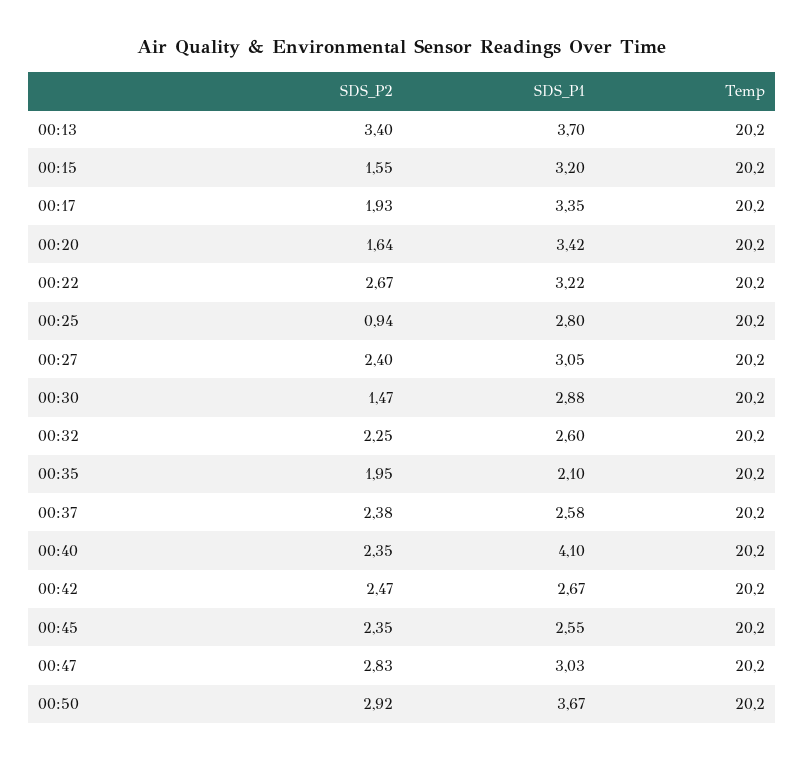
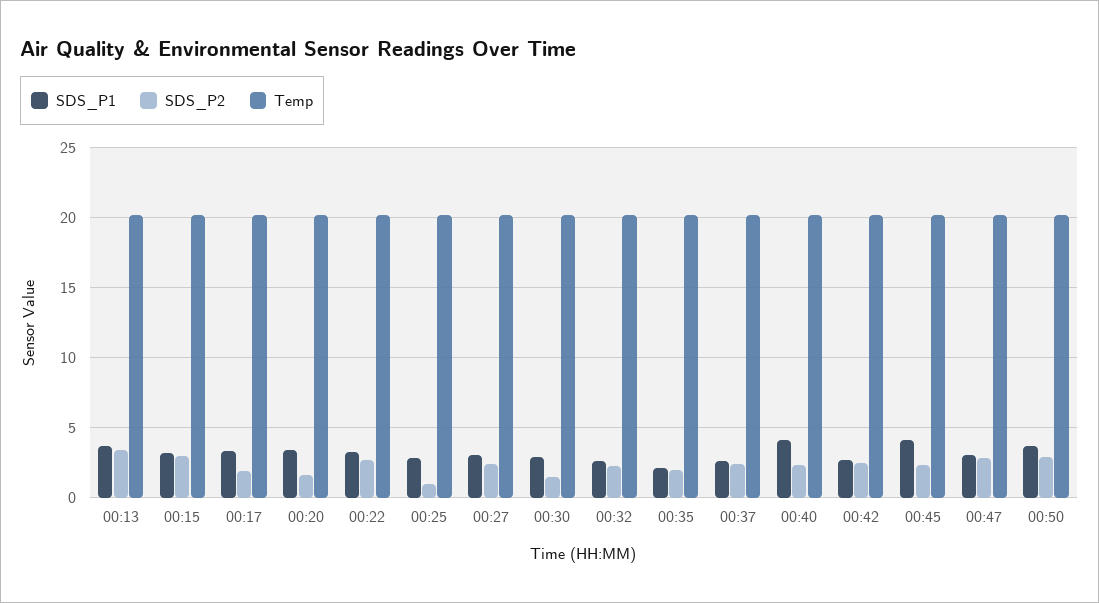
  {
    "SDS_P2": {
      "00:13": 3.4,
-     "00:15": 1.55,
+     "00:15": 3,
      "00:17": 1.93,
      "00:20": 1.64,
      "00:22": 2.67,
      "00:25": 0.94,
      "00:27": 2.4,
      "00:30": 1.47,
      "00:32": 2.25,
      "00:35": 1.95,
      "00:37": 2.38,
      "00:40": 2.35,
      "00:42": 2.47,
      "00:45": 2.35,
      "00:47": 2.83,
      "00:50": 2.92
    },
    "SDS_P1": {
      "00:13": 3.7,
      "00:15": 3.2,
      "00:17": 3.35,
      "00:20": 3.42,
      "00:22": 3.22,
      "00:25": 2.8,
      "00:27": 3.05,
      "00:30": 2.88,
      "00:32": 2.6,
      "00:35": 2.1,
      "00:37": 2.58,
      "00:40": 4.1,
      "00:42": 2.67,
-     "00:45": 2.55,
+     "00:45": 4,
      "00:47": 3.03,
      "00:50": 3.67
    },
    "Temp": {
      "00:13": 20.2,
      "00:15": 20.2,
      "00:17": 20.2,
      "00:20": 20.2,
      "00:22": 20.2,
      "00:25": 20.2,
      "00:27": 20.2,
      "00:30": 20.2,
      "00:32": 20.2,
      "00:35": 20.2,
      "00:37": 20.2,
      "00:40": 20.2,
      "00:42": 20.2,
      "00:45": 20.2,
      "00:47": 20.2,
      "00:50": 20.2
    }
  }

